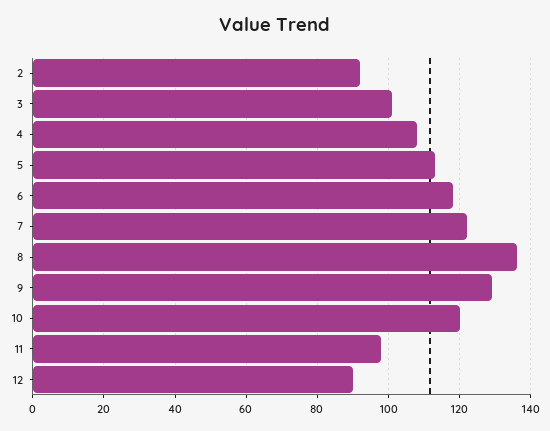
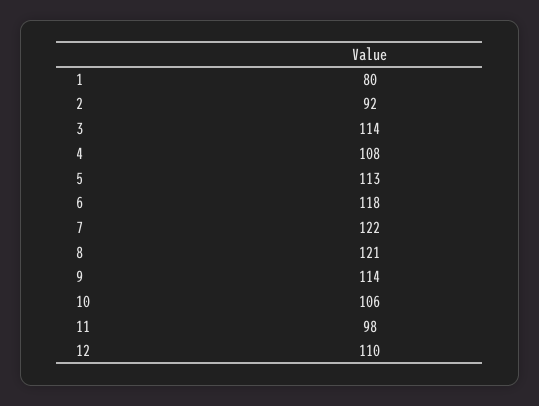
  {
    "2": 92,
-   "3": 100,
+   "3": 114,
    "4": 108,
    "5": 113,
    "6": 118,
    "7": 122,
-   "8": 135,
+   "8": 121,
-   "9": 130,
+   "9": 114,
-   "10": 120,
+   "10": 106,
    "11": 98,
-   "12": 90
+   "12": 110,
+   "1": 80
  }

